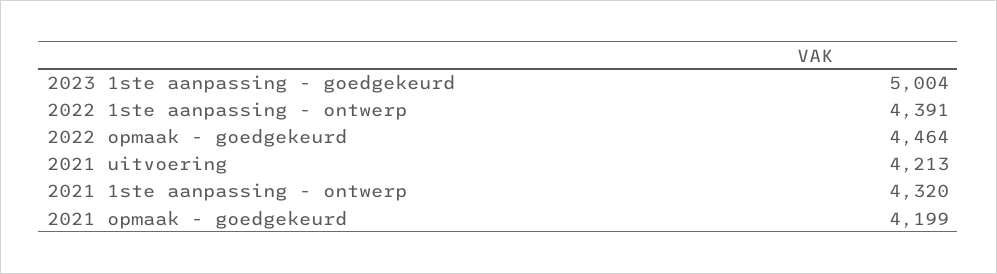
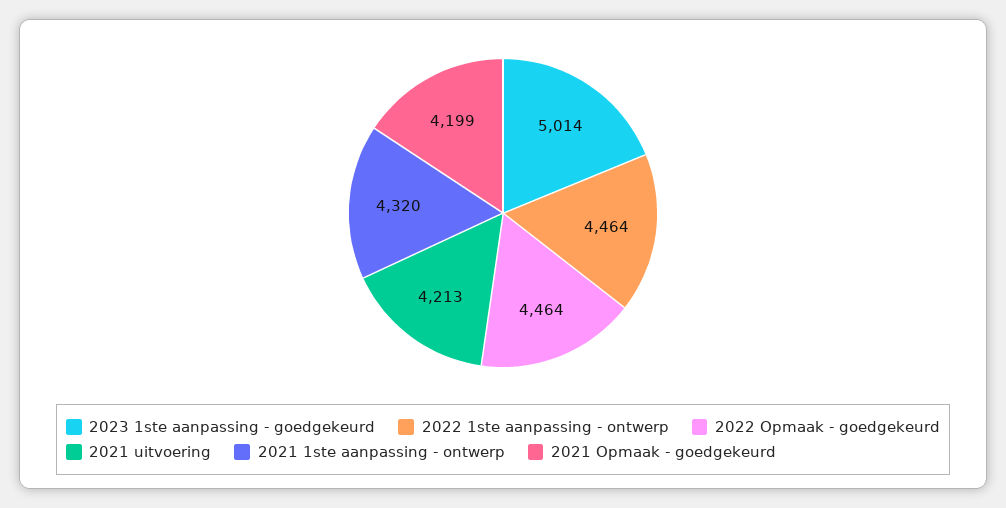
  {
-   "2023 1ste aanpassing - goedgekeurd": 5004,
+   "2023 1ste aanpassing - goedgekeurd": 5014,
-   "2022 1ste aanpassing - ontwerp": 4391,
+   "2022 1ste aanpassing - ontwerp": 4464,
    "2022 opmaak - goedgekeurd": 4464,
    "2021 uitvoering": 4213,
    "2021 1ste aanpassing - ontwerp": 4320,
    "2021 opmaak - goedgekeurd": 4199
  }

